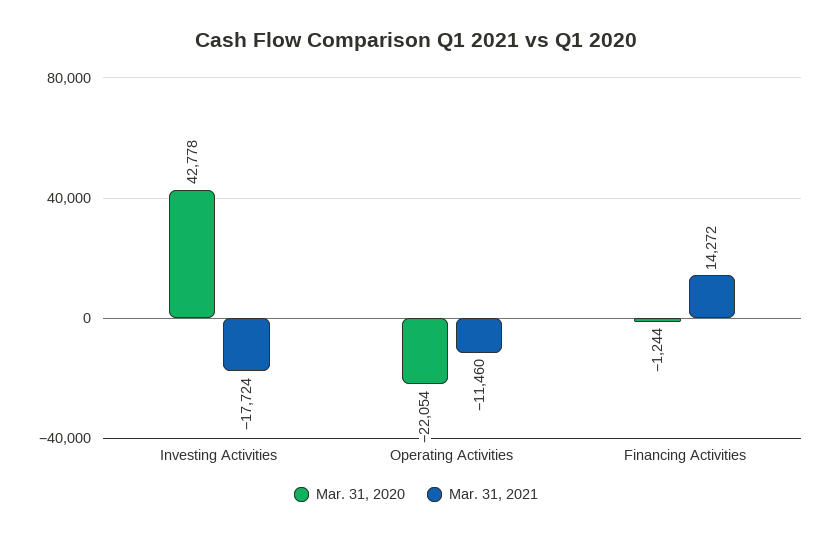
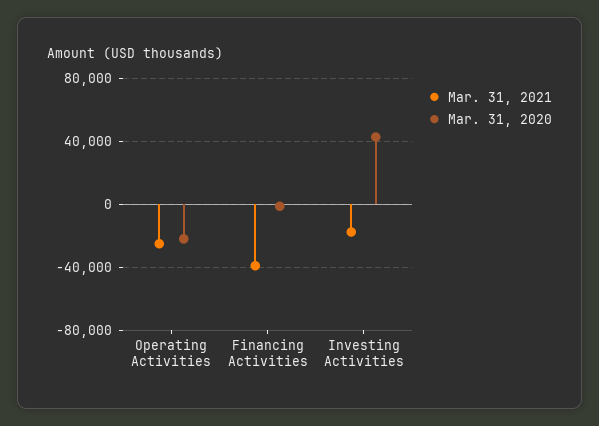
  {
    "Mar. 31, 2020": {
      "Investing Activities": 42778,
      "Operating Activities": -22054,
      "Financing Activities": -1244
    },
    "Mar. 31, 2021": {
      "Investing Activities": -17724,
-     "Operating Activities": -11460,
+     "Operating Activities": -25000,
-     "Financing Activities": 14272
+     "Financing Activities": -40000
    }
  }

